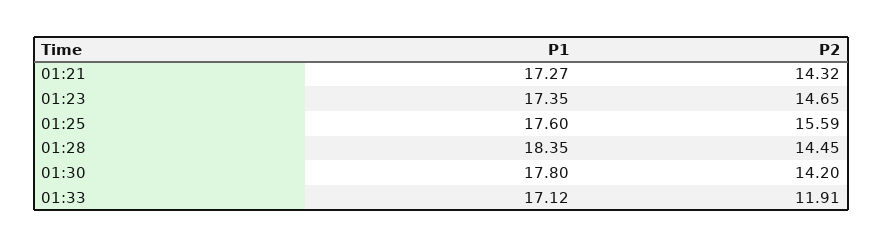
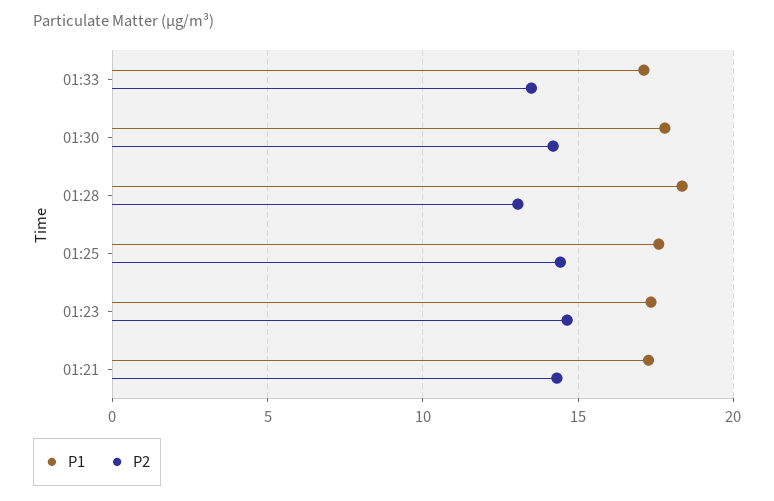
  {
    "P1": {
      "01:21": 17.27,
      "01:23": 17.35,
      "01:25": 17.6,
      "01:28": 18.35,
      "01:30": 17.8,
      "01:33": 17.12
    },
    "P2": {
      "01:21": 14.32,
      "01:23": 14.65,
-     "01:25": 15.59,
+     "01:25": 14.5,
-     "01:28": 14.45,
+     "01:28": 13,
      "01:30": 14.2,
-     "01:33": 11.91
+     "01:33": 13.5
    }
  }

